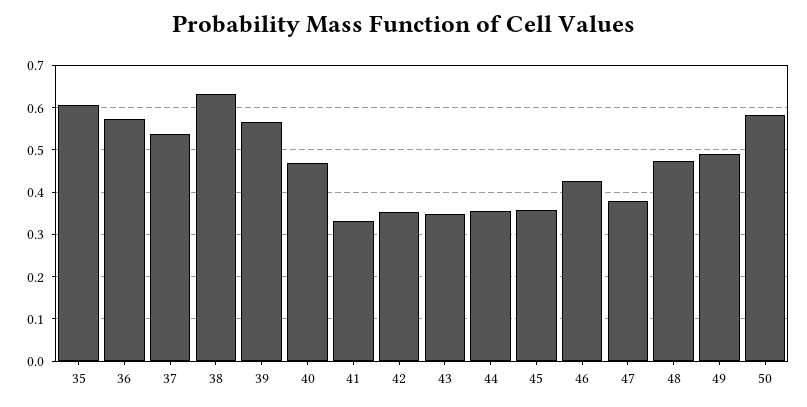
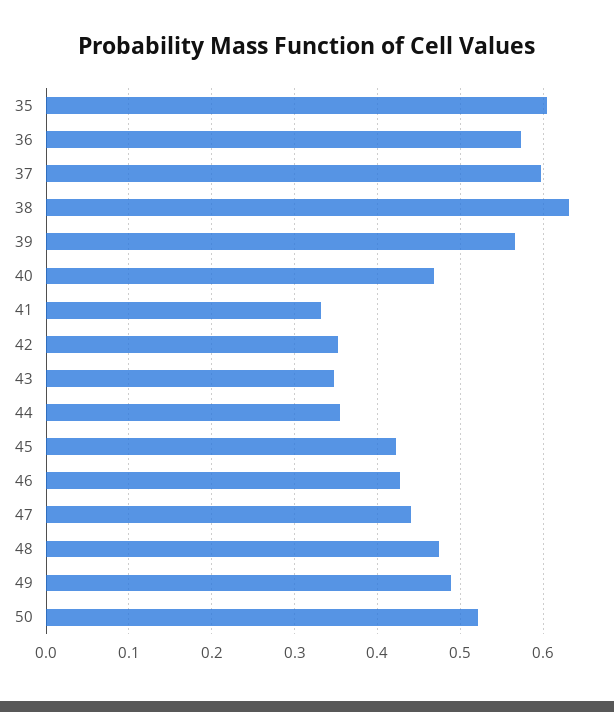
  {
    "35": 0.61,
    "36": 0.57,
-   "37": 0.54,
+   "37": 0.6,
    "38": 0.63,
    "39": 0.57,
    "40": 0.47,
    "41": 0.33,
    "42": 0.35,
    "43": 0.35,
    "44": 0.36,
-   "45": 0.36,
+   "45": 0.42,
    "46": 0.43,
-   "47": 0.38,
+   "47": 0.44,
    "48": 0.47,
    "49": 0.49,
-   "50": 0.58
+   "50": 0.52
  }

